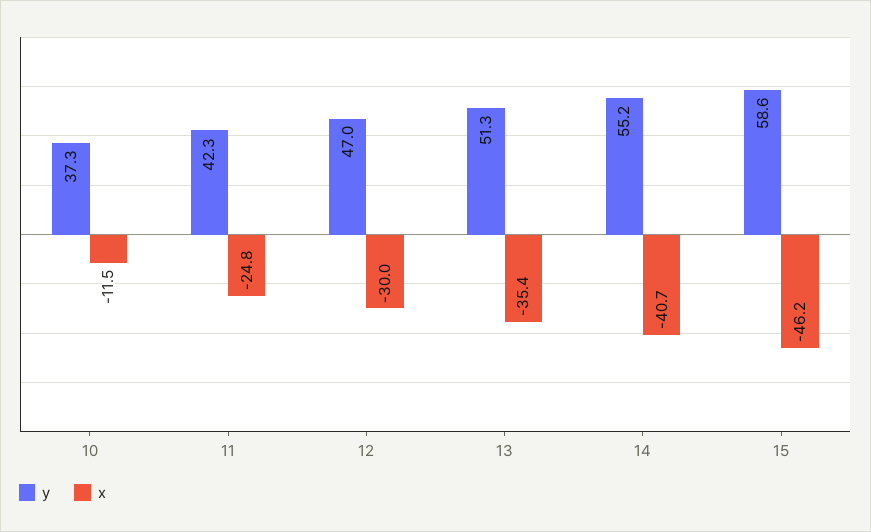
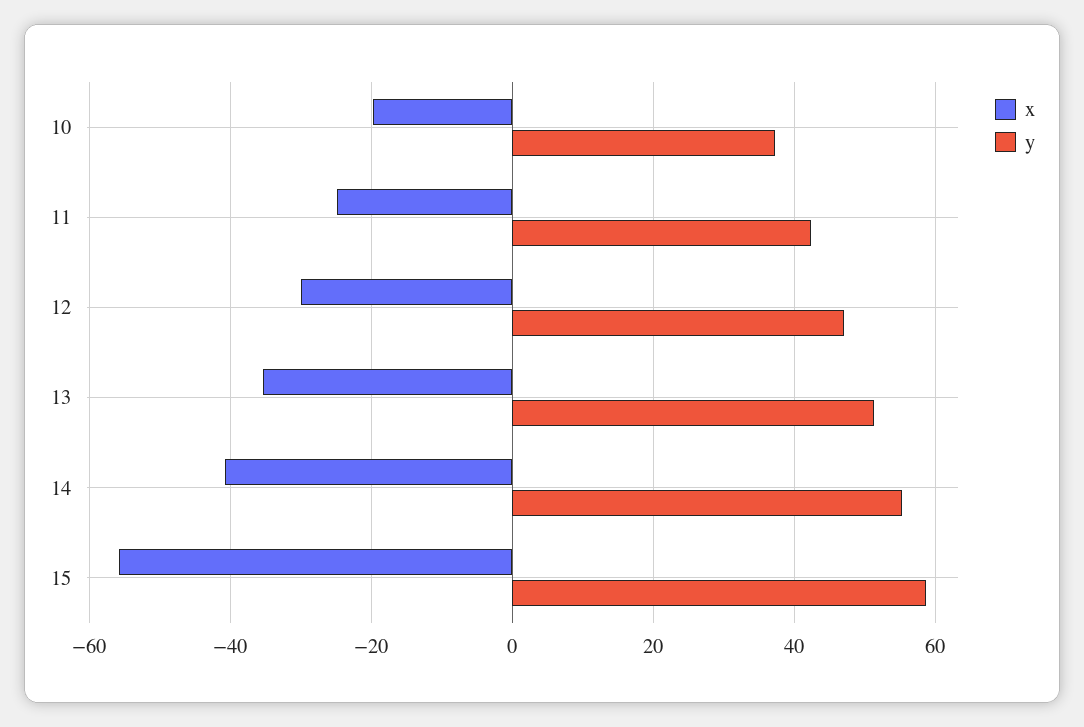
  {
    "y": {
      "10": 37.3,
      "11": 42.3,
      "12": 47,
      "13": 51.3,
      "14": 55.2,
      "15": 58.6
    },
    "x": {
-     "10": -11.5,
+     "10": -20,
      "11": -24.8,
      "12": -30,
      "13": -35.4,
      "14": -40.7,
-     "15": -46.2
+     "15": -56
    }
  }

